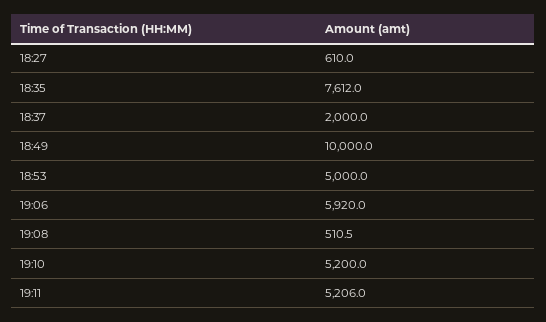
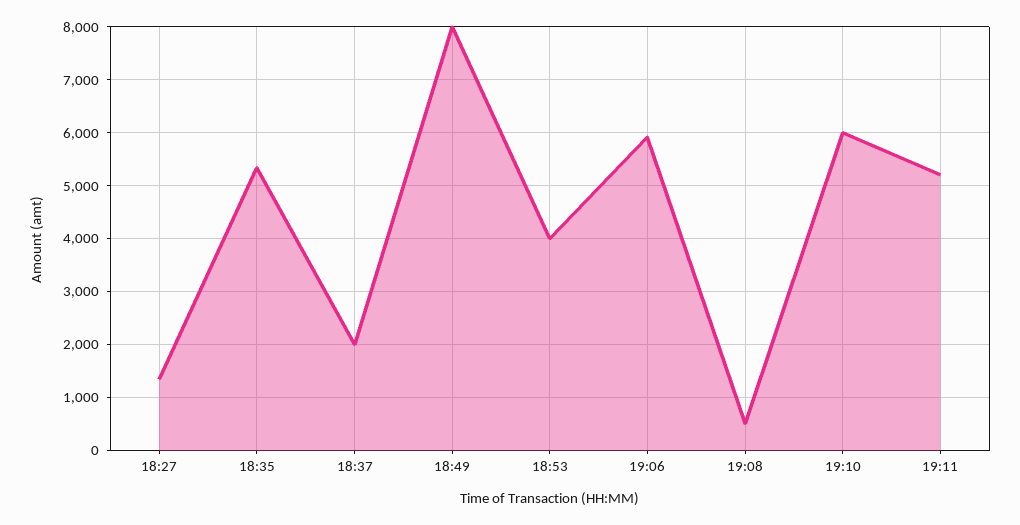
  {
-   "18:27": 610,
+   "18:27": 1400,
-   "18:35": 7612,
+   "18:35": 5400,
    "18:37": 2000,
-   "18:49": 10000,
+   "18:49": 8000,
-   "18:53": 5000,
+   "18:53": 4000,
    "19:06": 5920,
    "19:08": 510.5,
-   "19:10": 5200,
+   "19:10": 6000,
    "19:11": 5206
  }

